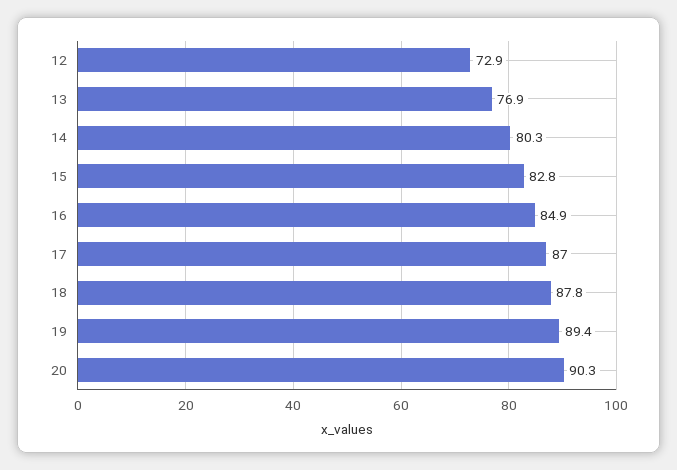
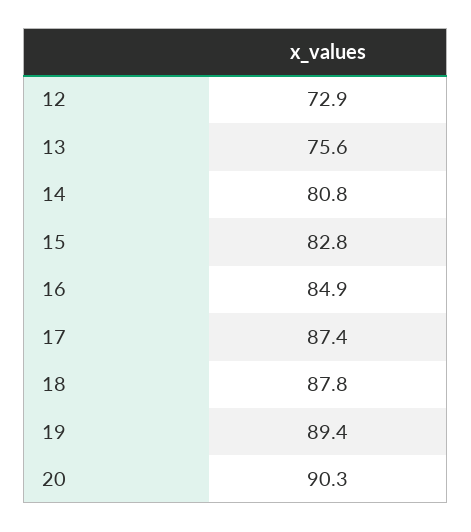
  {
    "12": 72.9,
-   "13": 76.9,
+   "13": 75.6,
-   "14": 80.3,
+   "14": 80.8,
    "15": 82.8,
    "16": 84.9,
-   "17": 87,
+   "17": 87.4,
    "18": 87.8,
    "19": 89.4,
    "20": 90.3
  }

